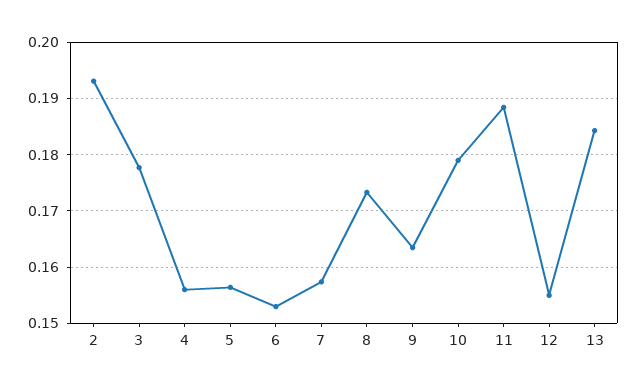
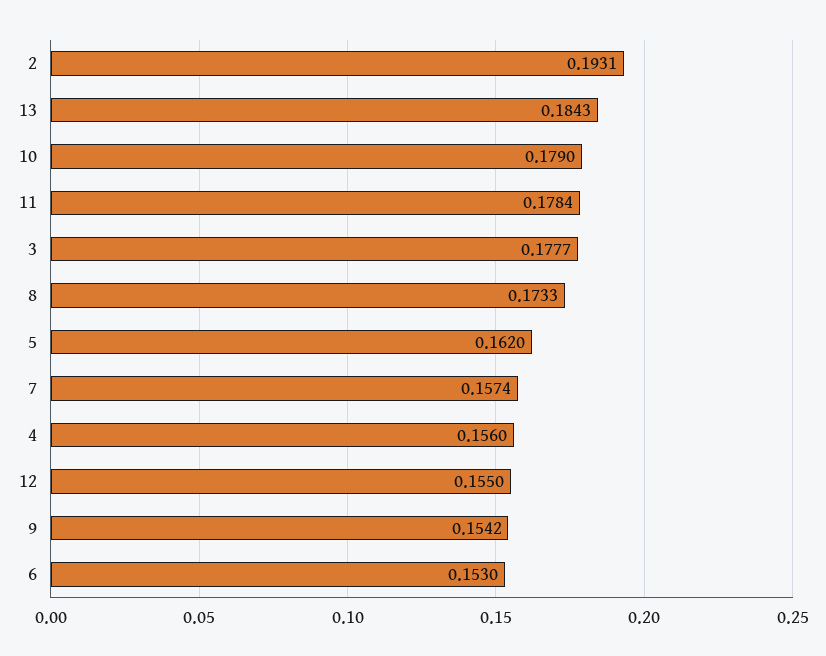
  {
    "2": 0.1931,
    "3": 0.1777,
    "4": 0.156,
-   "5": 0.156,
+   "5": 0.162,
    "6": 0.153,
    "7": 0.1574,
    "8": 0.1733,
-   "9": 0.164,
+   "9": 0.1542,
    "10": 0.179,
-   "11": 0.188,
+   "11": 0.1784,
    "12": 0.155,
    "13": 0.1843
  }

